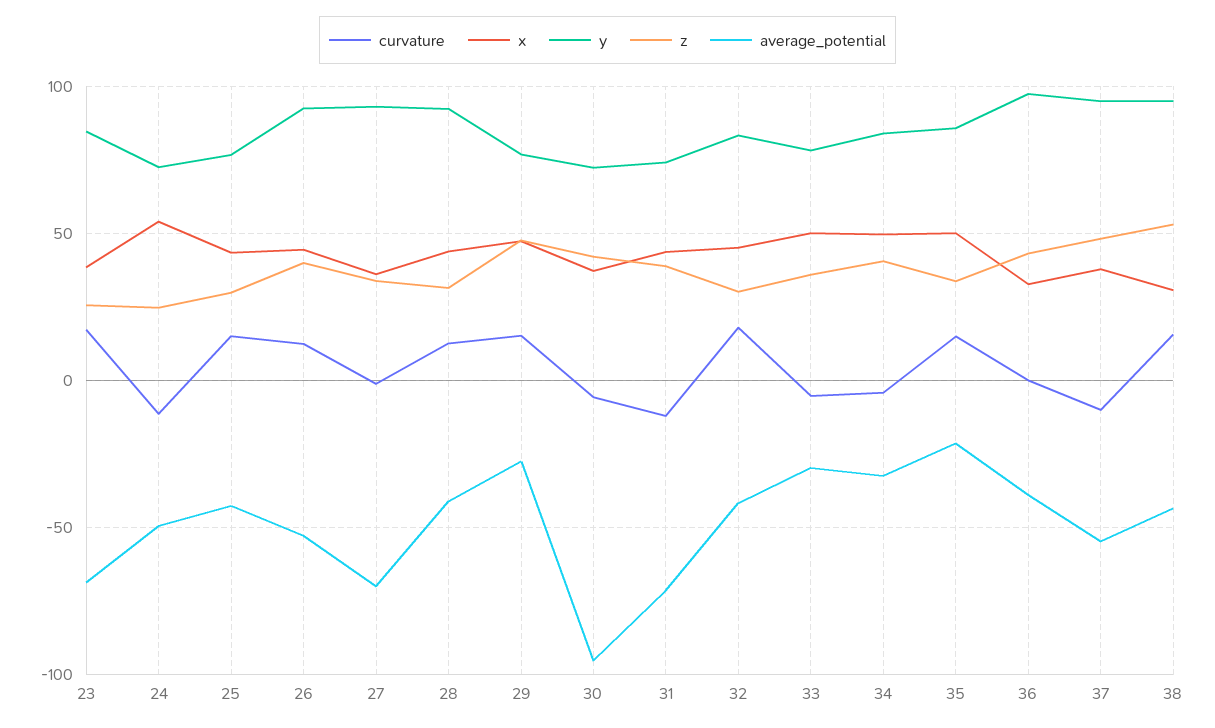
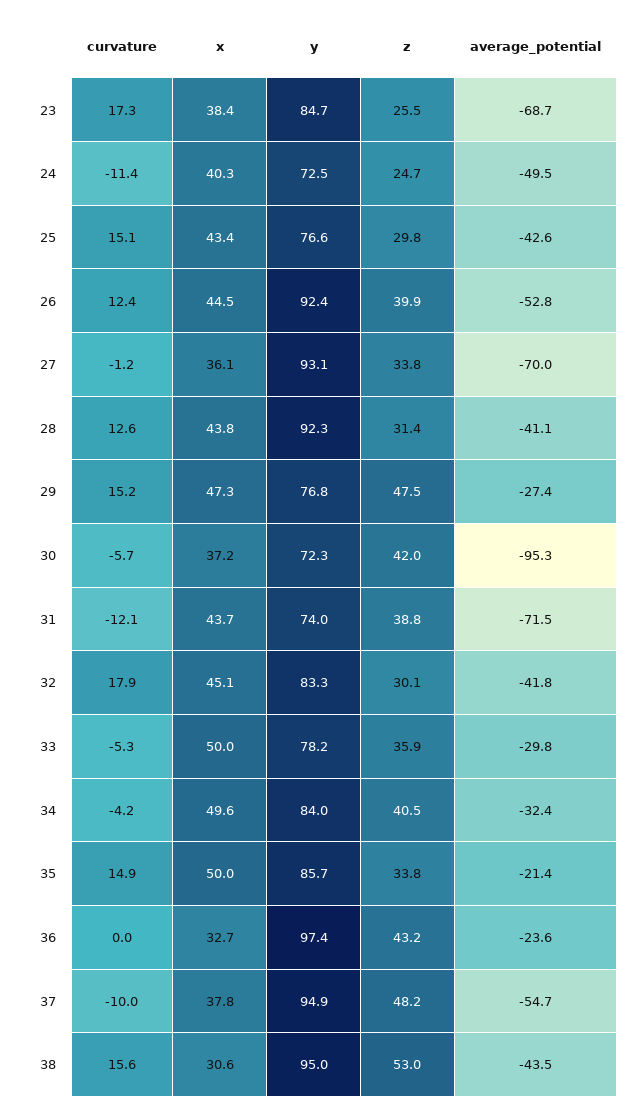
  {
    "curvature": {
      "23": 17.3,
      "24": -11.4,
      "25": 15.1,
      "26": 12.4,
      "27": -1.2,
      "28": 12.6,
      "29": 15.2,
      "30": -5.7,
      "31": -12.1,
      "32": 17.9,
      "33": -5.3,
      "34": -4.2,
      "35": 14.9,
      "36": 0,
      "37": -10,
      "38": 15.6
    },
    "x": {
      "23": 38.4,
-     "24": 55,
+     "24": 40.3,
      "25": 43.4,
      "26": 44.5,
      "27": 36.1,
      "28": 43.8,
      "29": 47.3,
      "30": 37.2,
      "31": 43.7,
      "32": 45.1,
      "33": 50,
      "34": 49.6,
      "35": 50,
      "36": 32.7,
      "37": 37.8,
      "38": 30.6
    },
    "y": {
      "23": 84.7,
      "24": 72.5,
      "25": 76.6,
      "26": 92.4,
      "27": 93.1,
      "28": 92.3,
      "29": 76.8,
      "30": 72.3,
      "31": 74,
      "32": 83.3,
      "33": 78.2,
      "34": 84,
      "35": 85.7,
      "36": 97.4,
      "37": 94.9,
      "38": 95
    },
    "z": {
      "23": 25.5,
      "24": 24.7,
      "25": 29.8,
      "26": 39.9,
      "27": 33.8,
      "28": 31.4,
      "29": 47.5,
      "30": 42,
      "31": 38.8,
      "32": 30.1,
      "33": 35.9,
      "34": 40.5,
      "35": 33.8,
      "36": 43.2,
      "37": 48.2,
      "38": 53
    },
    "average_potential": {
      "23": -68.7,
      "24": -49.5,
      "25": -42.6,
      "26": -52.8,
      "27": -70,
      "28": -41.1,
      "29": -27.4,
      "30": -95.3,
      "31": -71.5,
      "32": -41.8,
      "33": -29.8,
      "34": -32.4,
      "35": -21.4,
-     "36": -40,
+     "36": -23.6,
      "37": -54.7,
      "38": -43.5
    }
  }

